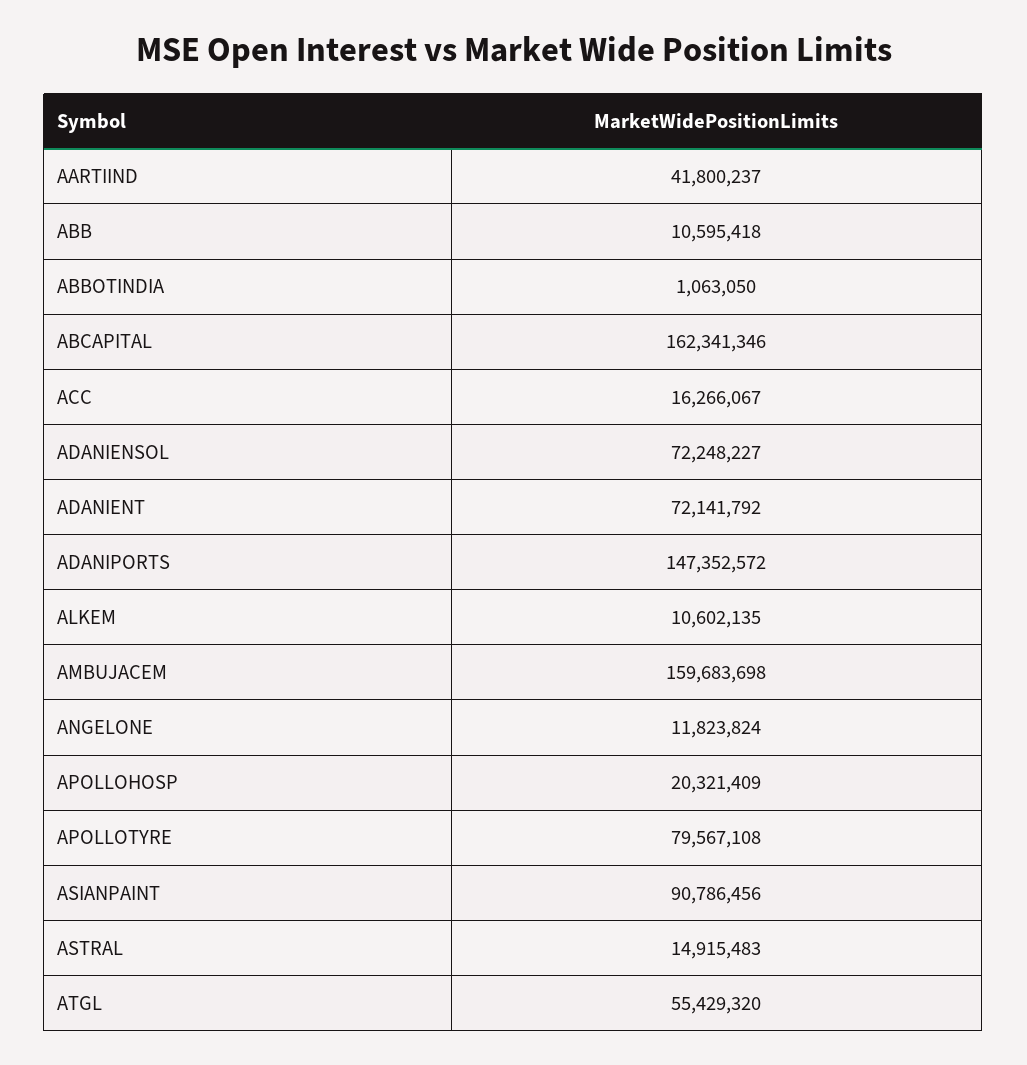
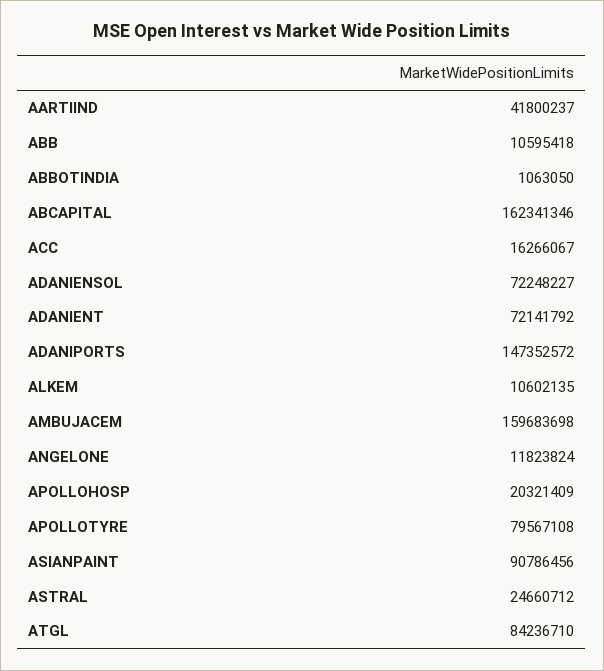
  {
    "AARTIIND": 41800237,
    "ABB": 10595418,
    "ABBOTINDIA": 1063050,
    "ABCAPITAL": 162341346,
    "ACC": 16266067,
    "ADANIENSOL": 72248227,
    "ADANIENT": 72141792,
    "ADANIPORTS": 147352572,
    "ALKEM": 10602135,
    "AMBUJACEM": 159683698,
    "ANGELONE": 11823824,
    "APOLLOHOSP": 20321409,
    "APOLLOTYRE": 79567108,
    "ASIANPAINT": 90786456,
-   "ASTRAL": 14915483,
+   "ASTRAL": 24660712,
-   "ATGL": 55429320
+   "ATGL": 84236710
  }

